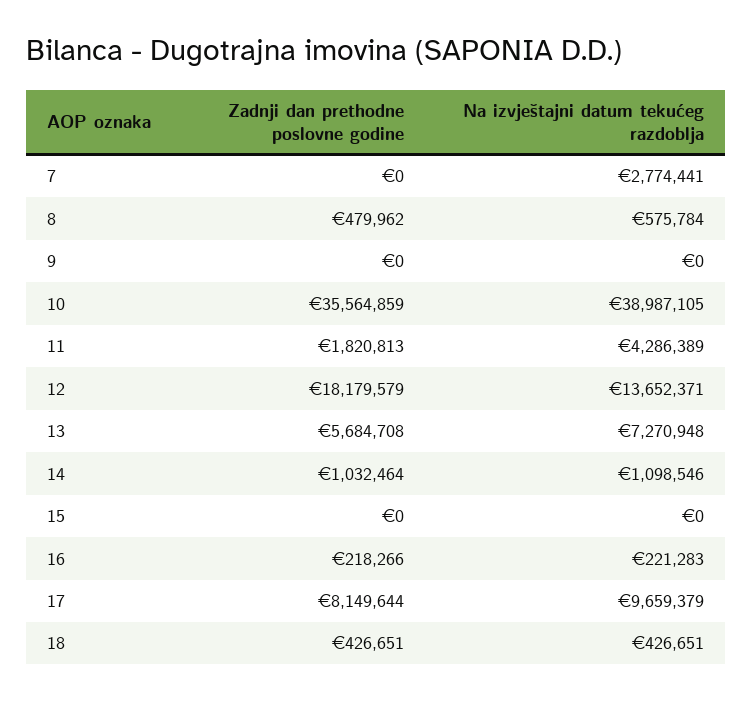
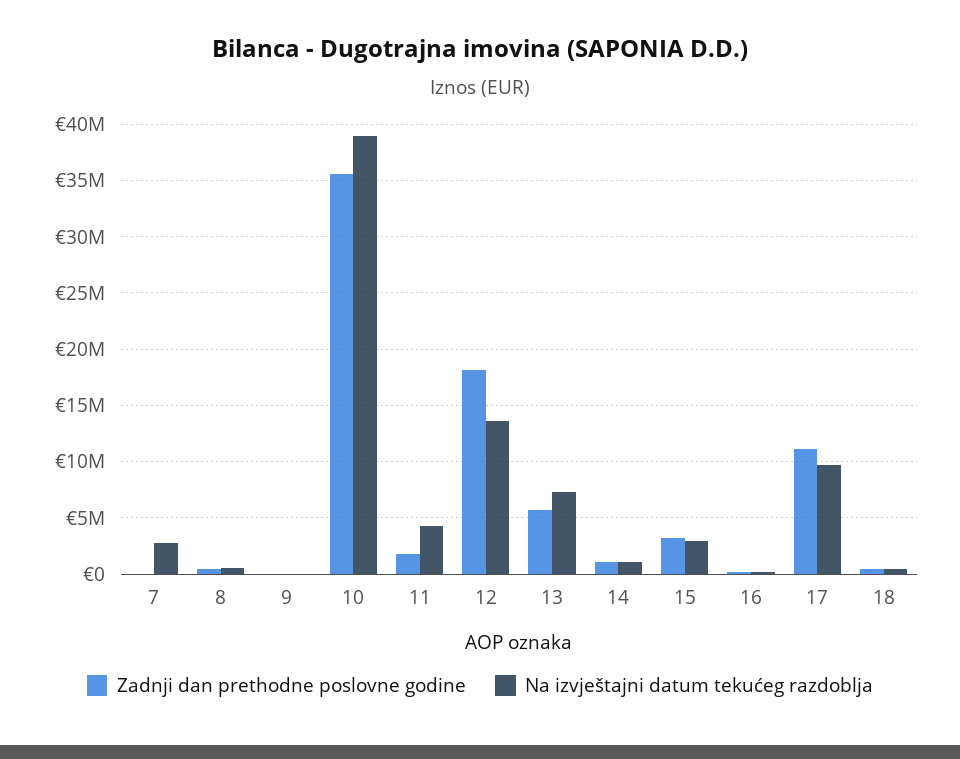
  {
    "Zadnji dan prethodne poslovne godine": {
      "7": 0,
      "8": 479962,
      "9": 0,
      "10": 35564859,
      "11": 1820813,
      "12": 18179579,
      "13": 5684708,
      "14": 1032464,
-     "15": 0,
+     "15": 3000000,
      "16": 218266,
-     "17": 8149644,
+     "17": 11000000,
      "18": 426651
    },
    "Na izvještajni datum tekućeg razdoblja": {
      "7": 2774441,
      "8": 575784,
      "9": 0,
      "10": 38987105,
      "11": 4286389,
      "12": 13652371,
      "13": 7270948,
      "14": 1098546,
-     "15": 0,
+     "15": 3000000,
      "16": 221283,
      "17": 9659379,
      "18": 426651
    }
  }

